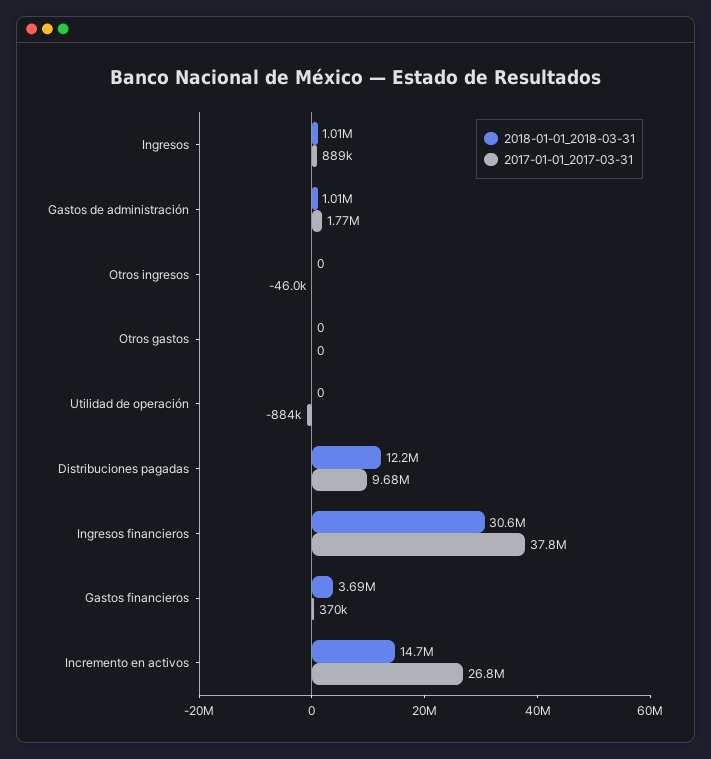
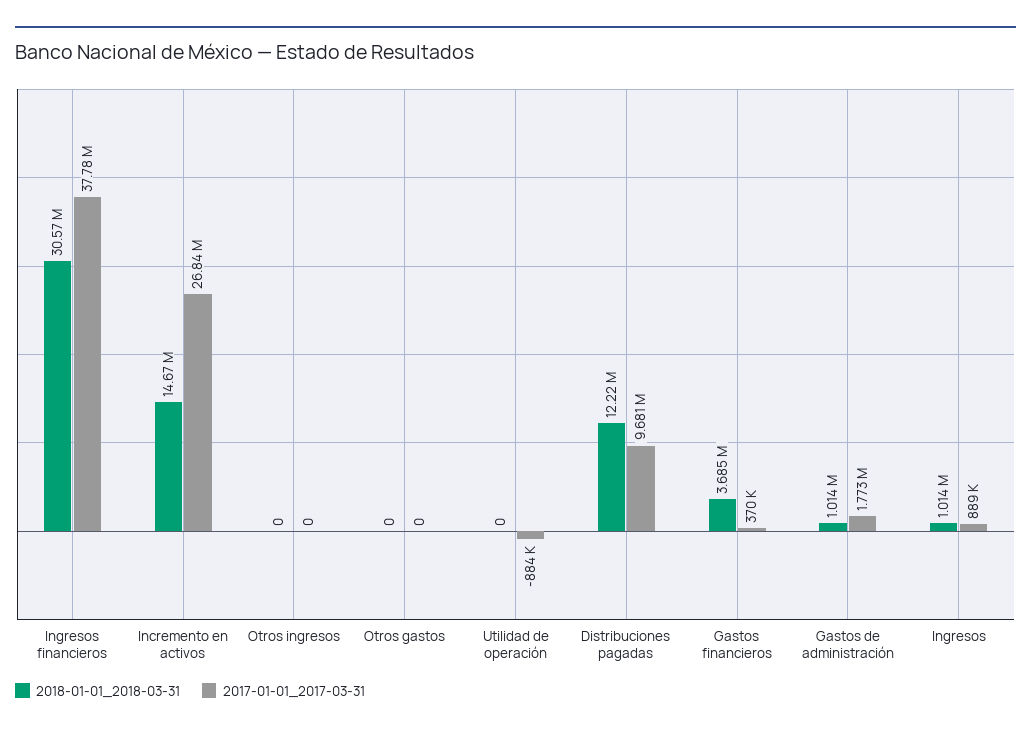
  {
    "2018-01-01_2018-03-31": {
      "Ingresos": 1014000,
      "Gastos de administración": 1014000,
      "Otros ingresos": 0,
      "Otros gastos": 0,
      "Utilidad de operación": 0,
      "Distribuciones pagadas": 12220000,
      "Ingresos financieros": 30570000,
      "Gastos financieros": 3685000,
      "Incremento en activos": 14670000
    },
    "2017-01-01_2017-03-31": {
      "Ingresos": 889000,
      "Gastos de administración": 1773000,
-     "Otros ingresos": -46000,
+     "Otros ingresos": 0,
      "Otros gastos": 0,
      "Utilidad de operación": -884000,
      "Distribuciones pagadas": 9681000,
      "Ingresos financieros": 37780000,
      "Gastos financieros": 370000,
      "Incremento en activos": 26840000
    }
  }

